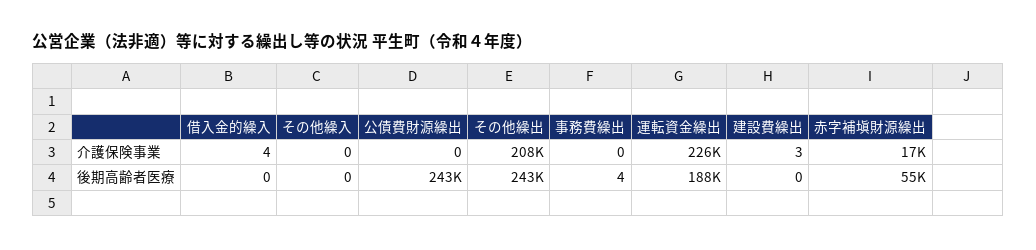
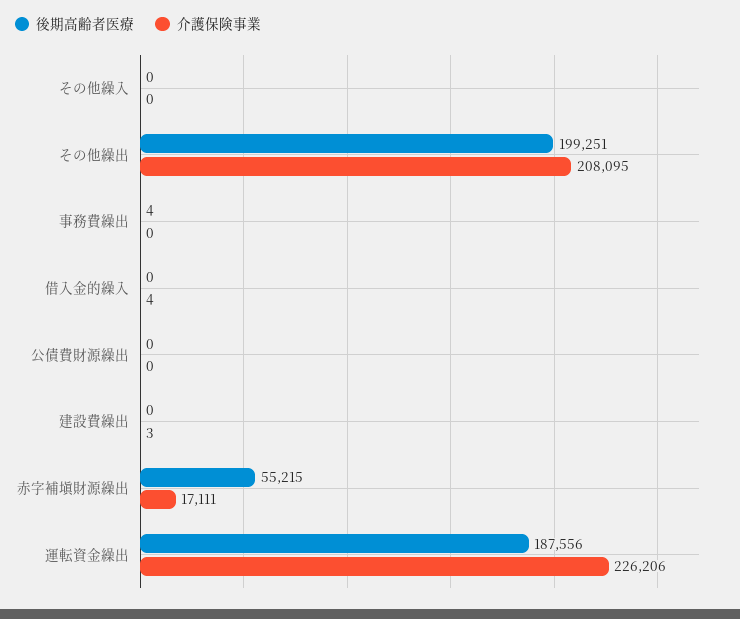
  {
    "介護保険事業": {
      "借入金的繰入": 4,
      "その他繰入": 0,
      "公債費財源繰出": 0,
      "その他繰出": 208095,
      "事務費繰出": 0,
      "運転資金繰出": 226206,
      "建設費繰出": 3,
      "赤字補塡財源繰出": 17111
    },
    "後期高齢者医療": {
      "借入金的繰入": 0,
      "その他繰入": 0,
-     "公債費財源繰出": 243000,
+     "公債費財源繰出": 0,
-     "その他繰出": 243000,
+     "その他繰出": 199251,
      "事務費繰出": 4,
      "運転資金繰出": 187556,
      "建設費繰出": 0,
      "赤字補塡財源繰出": 55215
    }
  }

